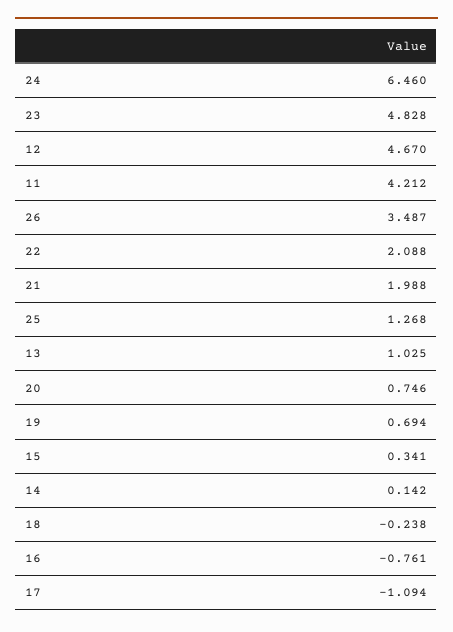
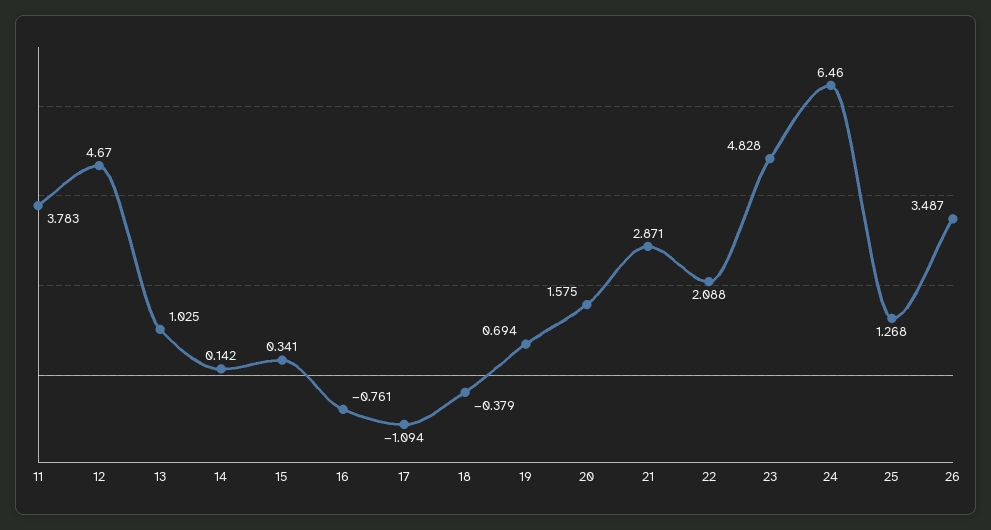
  {
    "24": 6.46,
    "23": 4.828,
    "12": 4.67,
-   "11": 4.212,
+   "11": 3.783,
    "26": 3.487,
    "22": 2.088,
-   "21": 1.988,
+   "21": 2.871,
    "25": 1.268,
    "13": 1.025,
-   "20": 0.746,
+   "20": 1.575,
    "19": 0.694,
    "15": 0.341,
    "14": 0.142,
-   "18": -0.238,
+   "18": -0.379,
    "16": -0.761,
    "17": -1.094
  }

